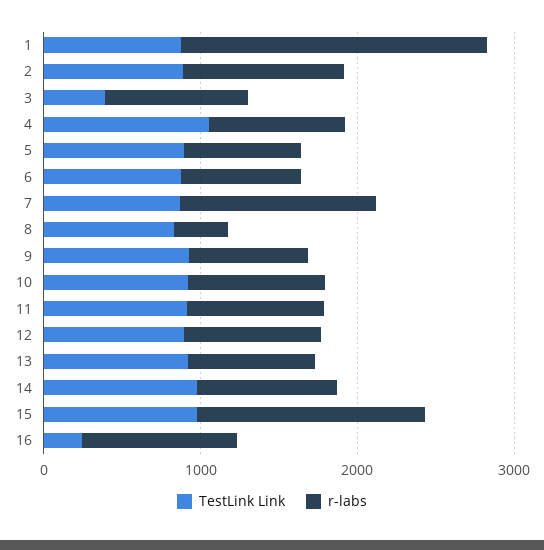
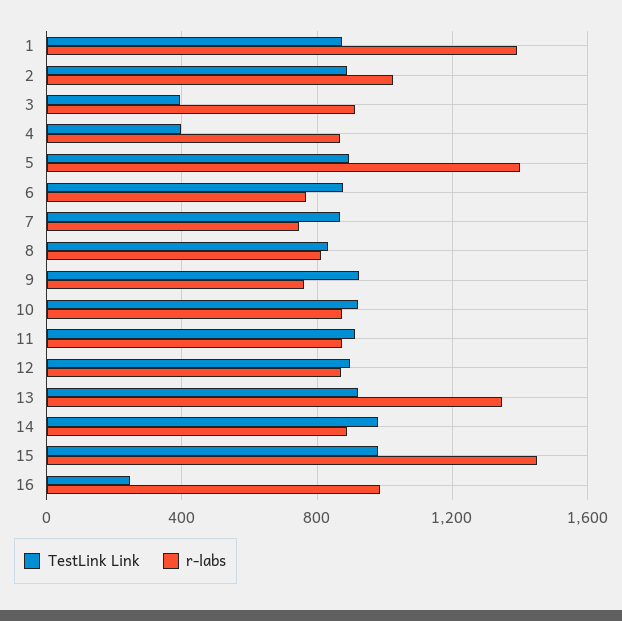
  {
    "TestLink Link": {
      "1": 900,
      "2": 900,
      "3": 400,
-     "4": 1000,
+     "4": 400,
      "5": 900,
      "6": 900,
      "7": 850,
      "8": 850,
      "9": 900,
      "10": 900,
      "11": 900,
      "12": 900,
      "13": 900,
      "14": 1000,
      "15": 1000,
      "16": 250
    },
    "r-labs": {
-     "1": 2000,
+     "1": 1400,
      "2": 1000,
      "3": 900,
      "4": 850,
-     "5": 800,
+     "5": 1400,
      "6": 750,
-     "7": 1200,
+     "7": 750,
-     "8": 400,
+     "8": 800,
      "9": 750,
      "10": 900,
      "11": 850,
      "12": 850,
-     "13": 800,
+     "13": 1350,
      "14": 900,
      "15": 1450,
      "16": 1000
    }
  }

